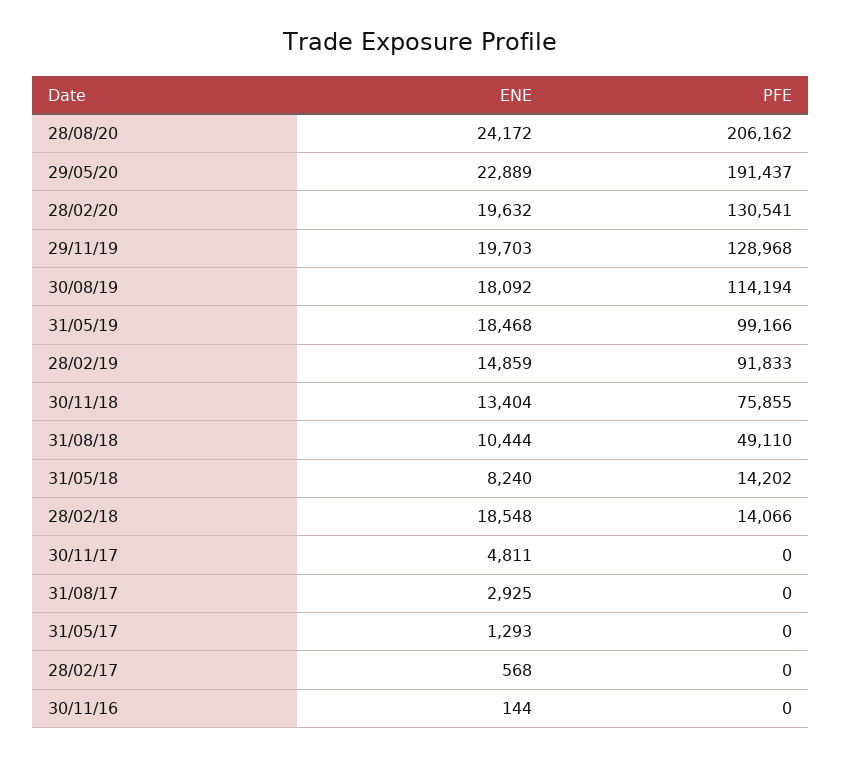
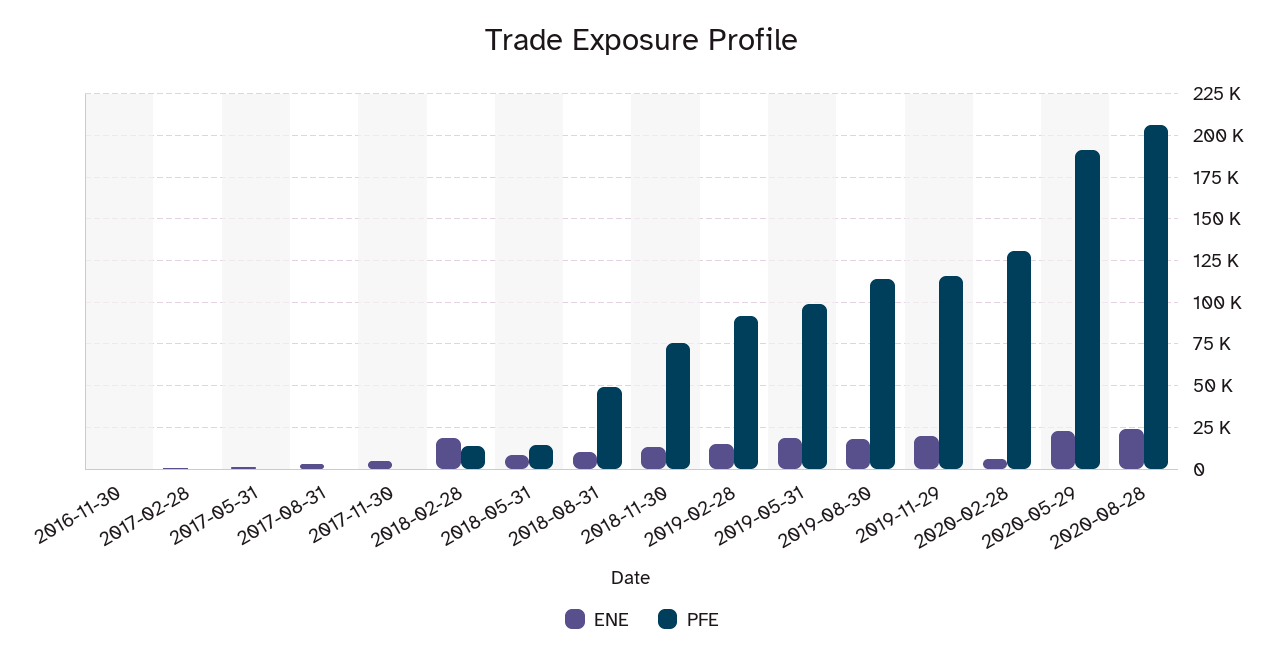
  {
    "ENE": {
      "28/08/20": 24172,
      "29/05/20": 22889,
-     "28/02/20": 19632,
+     "28/02/20": 5000,
      "29/11/19": 19703,
      "30/08/19": 18092,
      "31/05/19": 18468,
      "28/02/19": 14859,
      "30/11/18": 13404,
      "31/08/18": 10444,
      "31/05/18": 8240,
      "28/02/18": 18548,
      "30/11/17": 4811,
      "31/08/17": 2925,
      "31/05/17": 1293,
      "28/02/17": 568,
      "30/11/16": 144
    },
    "PFE": {
      "28/08/20": 206162,
      "29/05/20": 191437,
      "28/02/20": 130541,
-     "29/11/19": 128968,
+     "29/11/19": 115000,
      "30/08/19": 114194,
      "31/05/19": 99166,
      "28/02/19": 91833,
      "30/11/18": 75855,
      "31/08/18": 49110,
      "31/05/18": 14202,
      "28/02/18": 14066,
      "30/11/17": 0,
      "31/08/17": 0,
      "31/05/17": 0,
      "28/02/17": 0,
      "30/11/16": 0
    }
  }

